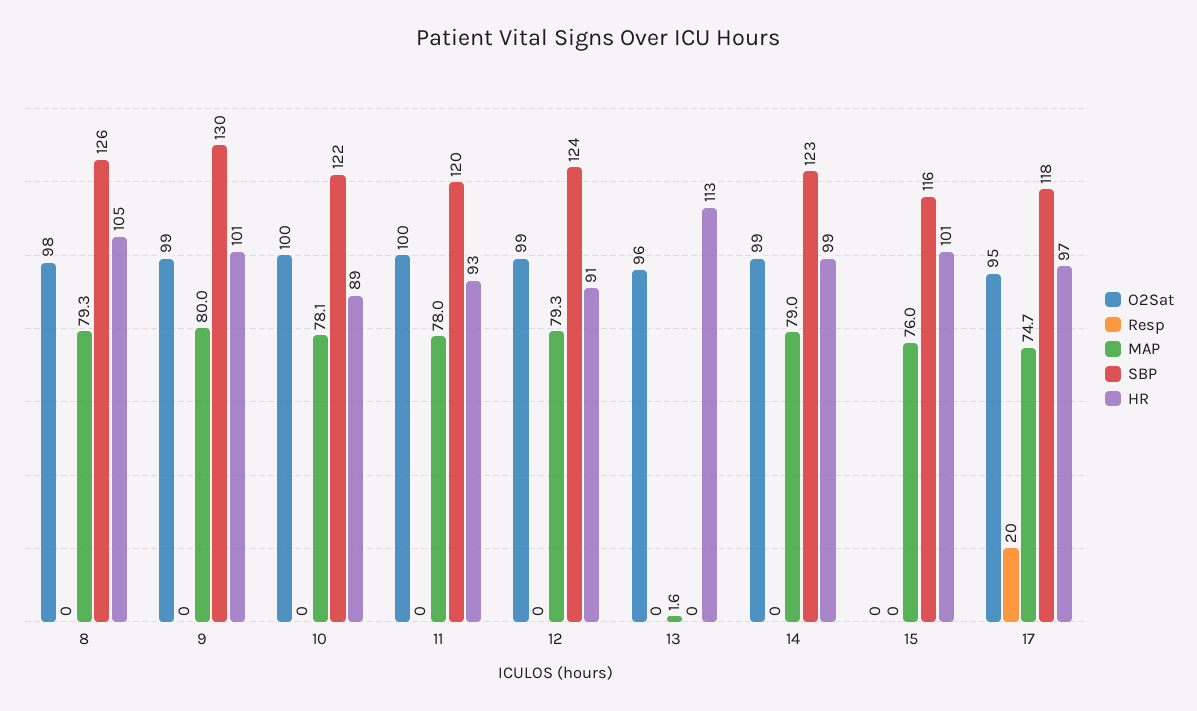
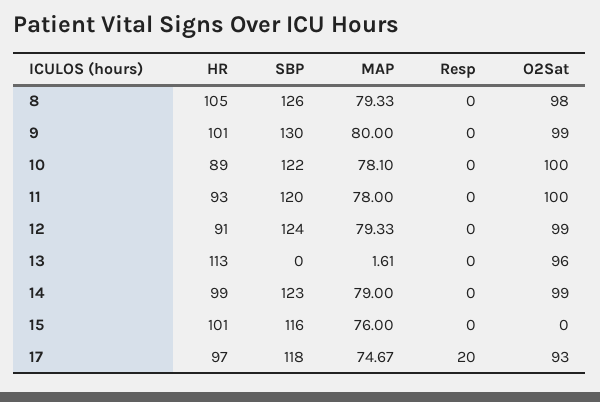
  {
    "O2Sat": {
      "8": 98,
      "9": 99,
      "10": 100,
      "11": 100,
      "12": 99,
      "13": 96,
      "14": 99,
      "15": 0,
-     "17": 95
+     "17": 93
    },
    "Resp": {
      "8": 0,
      "9": 0,
      "10": 0,
      "11": 0,
      "12": 0,
      "13": 0,
      "14": 0,
      "15": 0,
      "17": 20
    },
    "MAP": {
      "8": 79.33,
      "9": 80,
      "10": 78.1,
      "11": 78,
      "12": 79.33,
      "13": 1.61,
      "14": 79,
      "15": 76,
      "17": 74.67
    },
    "SBP": {
      "8": 126,
      "9": 130,
      "10": 122,
      "11": 120,
      "12": 124,
      "13": 0,
      "14": 123,
      "15": 116,
      "17": 118
    },
    "HR": {
      "8": 105,
      "9": 101,
      "10": 89,
      "11": 93,
      "12": 91,
      "13": 113,
      "14": 99,
      "15": 101,
      "17": 97
    }
  }

